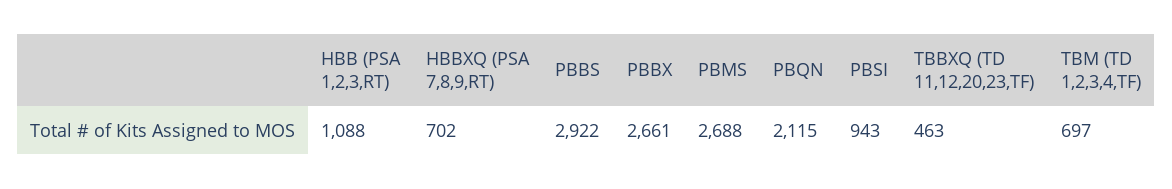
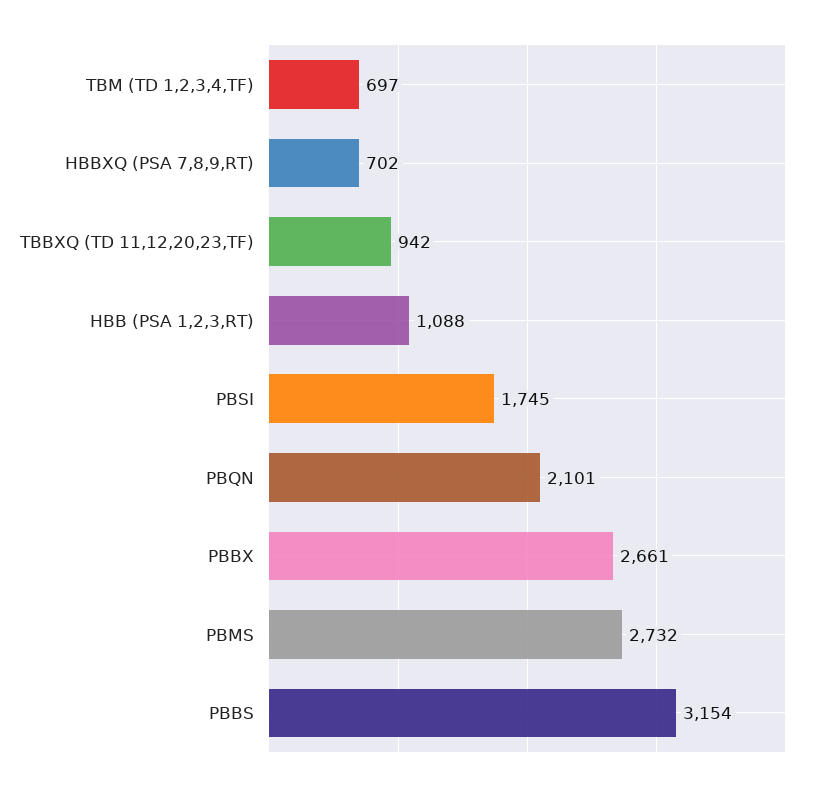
  {
    "HBB (PSA 1,2,3,RT)": 1088,
    "HBBXQ (PSA 7,8,9,RT)": 702,
-   "PBBS": 2922,
+   "PBBS": 3154,
    "PBBX": 2661,
-   "PBMS": 2688,
+   "PBMS": 2732,
-   "PBQN": 2115,
+   "PBQN": 2101,
-   "PBSI": 943,
+   "PBSI": 1745,
-   "TBBXQ (TD 11,12,20,23,TF)": 463,
+   "TBBXQ (TD 11,12,20,23,TF)": 942,
    "TBM (TD 1,2,3,4,TF)": 697
  }

